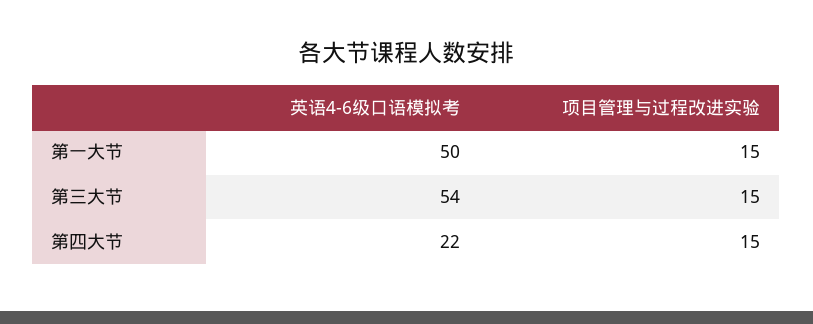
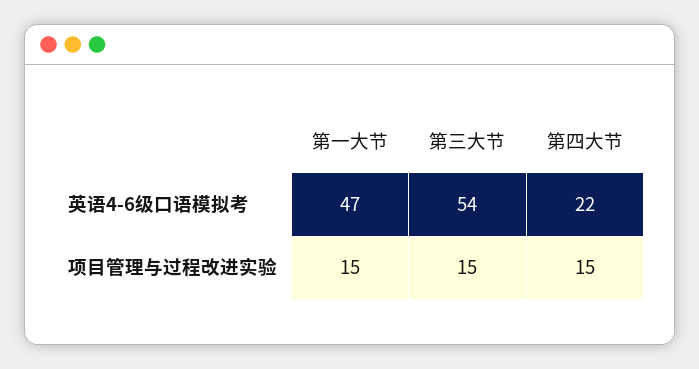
  {
    "英语4-6级口语模拟考": {
-     "第一大节": 50,
+     "第一大节": 47,
      "第三大节": 54,
      "第四大节": 22
    },
    "项目管理与过程改进实验": {
      "第一大节": 15,
      "第三大节": 15,
      "第四大节": 15
    }
  }

